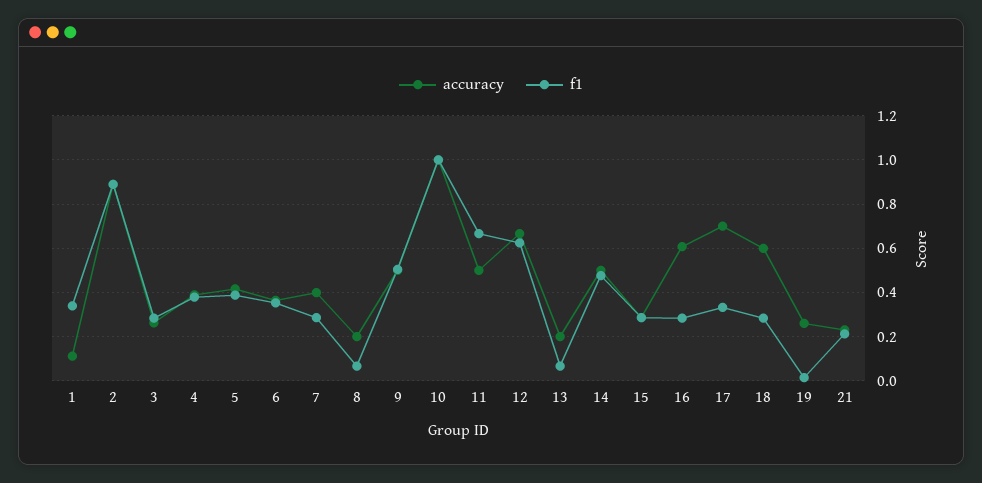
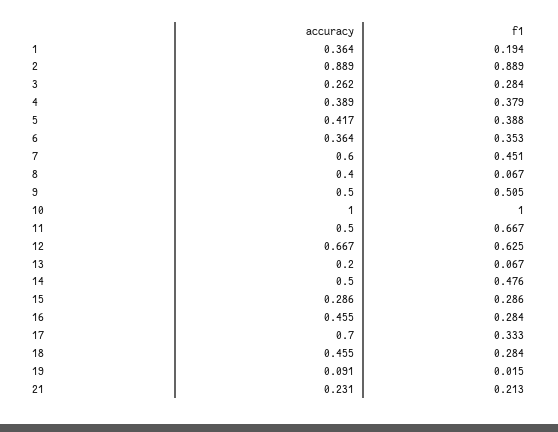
  {
    "accuracy": {
-     "1": 0.1,
+     "1": 0.364,
      "2": 0.889,
      "3": 0.262,
      "4": 0.389,
      "5": 0.417,
      "6": 0.364,
-     "7": 0.4,
+     "7": 0.6,
-     "8": 0.2,
+     "8": 0.4,
      "9": 0.5,
      "10": 1,
      "11": 0.5,
      "12": 0.667,
      "13": 0.2,
      "14": 0.5,
      "15": 0.286,
-     "16": 0.6,
+     "16": 0.455,
      "17": 0.7,
-     "18": 0.6,
+     "18": 0.455,
-     "19": 0.25,
+     "19": 0.091,
      "21": 0.231
    },
    "f1": {
-     "1": 0.35,
+     "1": 0.194,
      "2": 0.889,
      "3": 0.284,
      "4": 0.379,
      "5": 0.388,
      "6": 0.353,
-     "7": 0.3,
+     "7": 0.451,
      "8": 0.067,
      "9": 0.505,
      "10": 1,
      "11": 0.667,
      "12": 0.625,
      "13": 0.067,
      "14": 0.476,
      "15": 0.286,
      "16": 0.284,
      "17": 0.333,
      "18": 0.284,
      "19": 0.015,
      "21": 0.213
    }
  }

